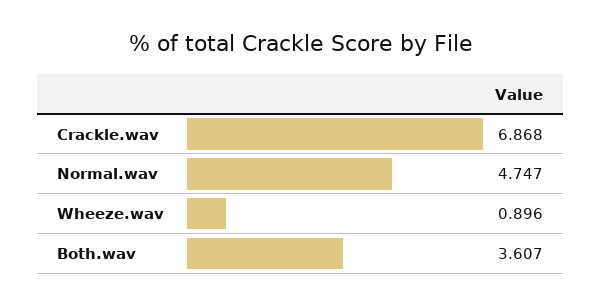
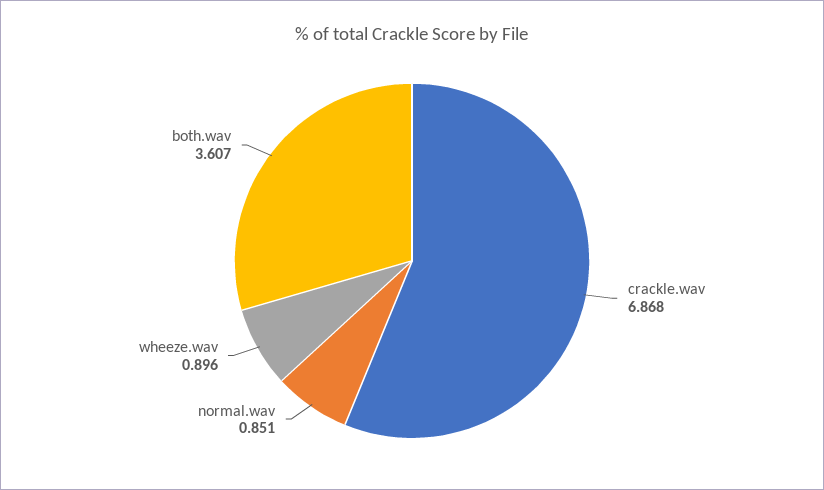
  {
    "Crackle.wav": 6.868,
-   "Normal.wav": 4.747,
+   "Normal.wav": 0.851,
    "Wheeze.wav": 0.896,
    "Both.wav": 3.607
  }

